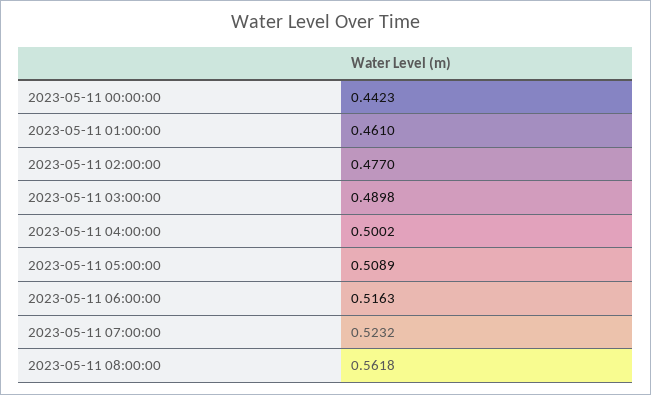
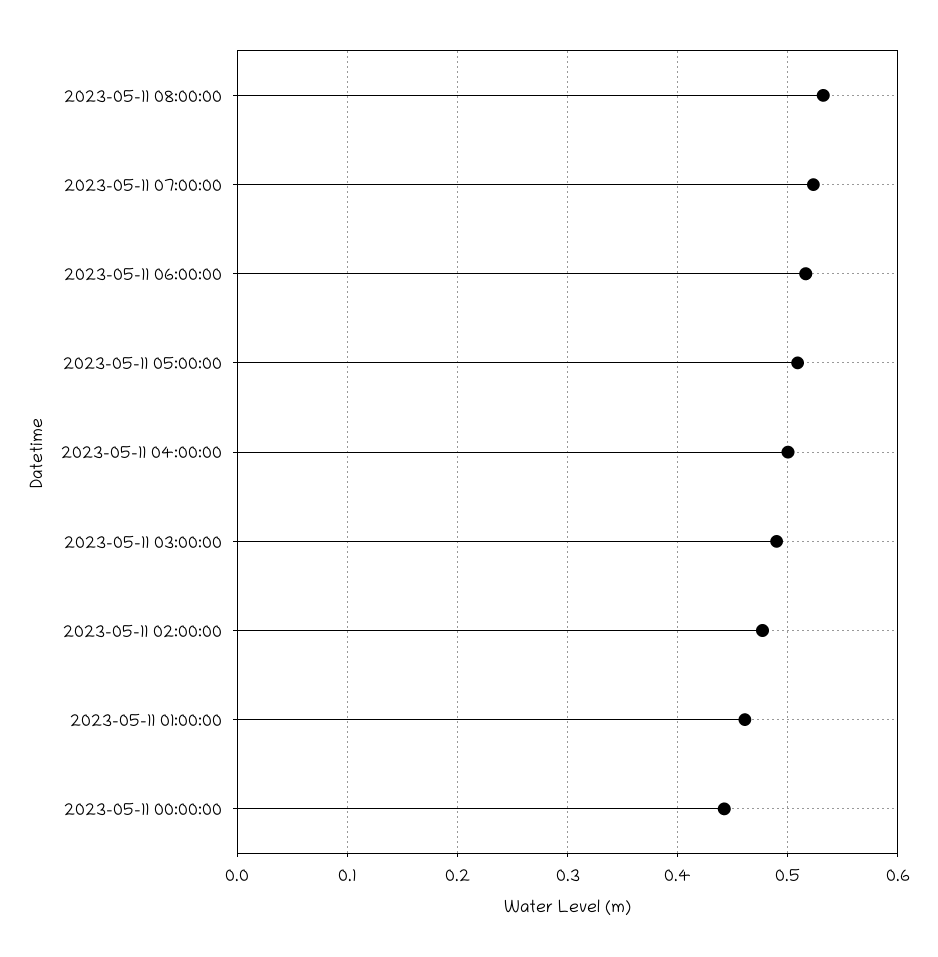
  {
    "2023-05-11 00:00:00": 0.4423,
    "2023-05-11 01:00:00": 0.461,
    "2023-05-11 02:00:00": 0.477,
    "2023-05-11 03:00:00": 0.4898,
    "2023-05-11 04:00:00": 0.5002,
    "2023-05-11 05:00:00": 0.5089,
    "2023-05-11 06:00:00": 0.5163,
    "2023-05-11 07:00:00": 0.5232,
-   "2023-05-11 08:00:00": 0.5618
+   "2023-05-11 08:00:00": 0.53
  }

